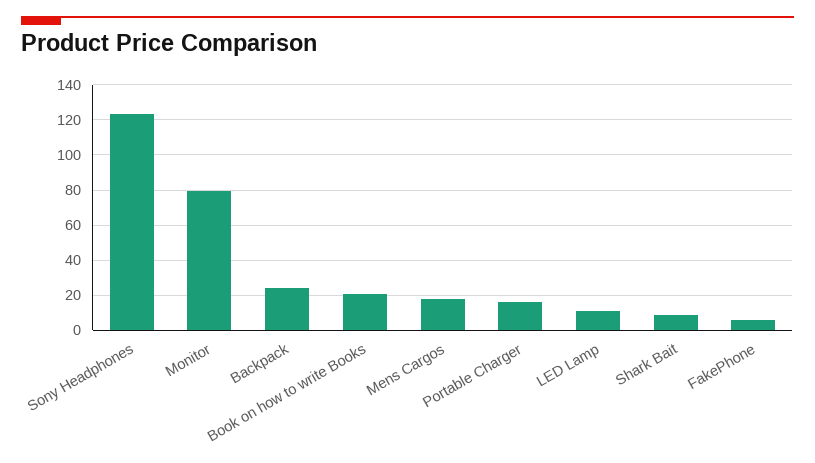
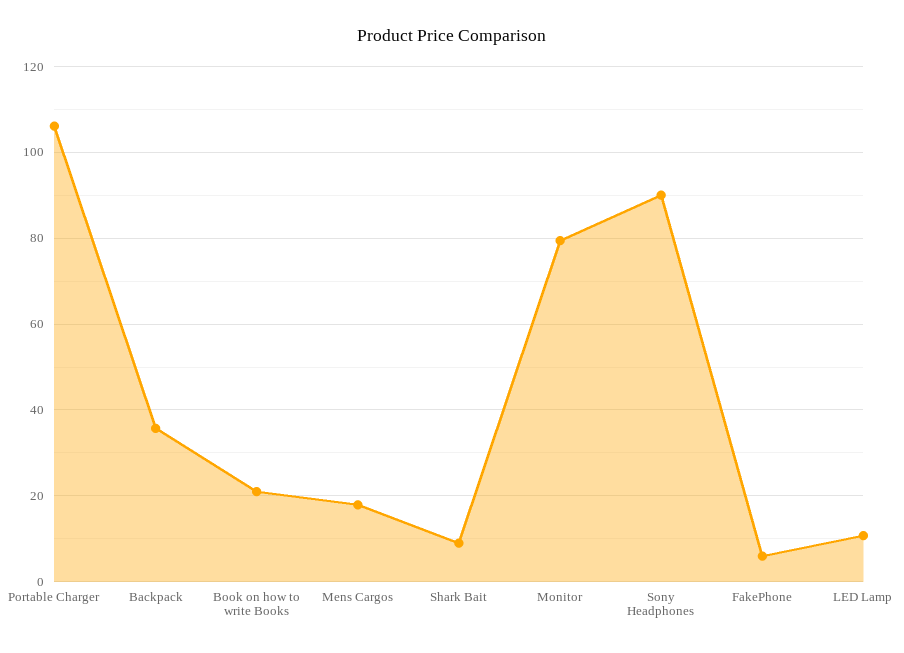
  {
-   "Sony Headphones": 125,
+   "Sony Headphones": 90,
    "Monitor": 80,
-   "Backpack": 25,
+   "Backpack": 36,
    "Book on how to write Books": 20,
    "Mens Cargos": 18,
-   "Portable Charger": 15,
+   "Portable Charger": 106,
    "LED Lamp": 10,
    "Shark Bait": 8,
    "FakePhone": 6
  }

